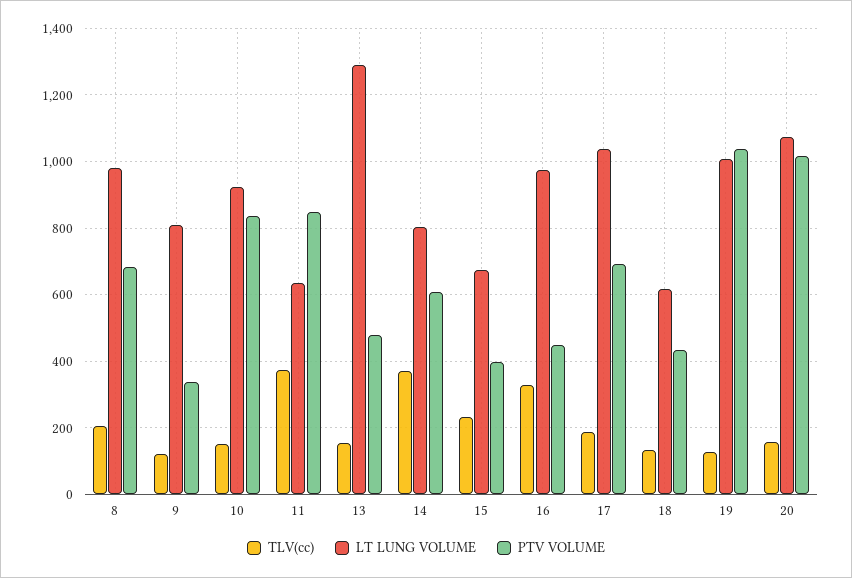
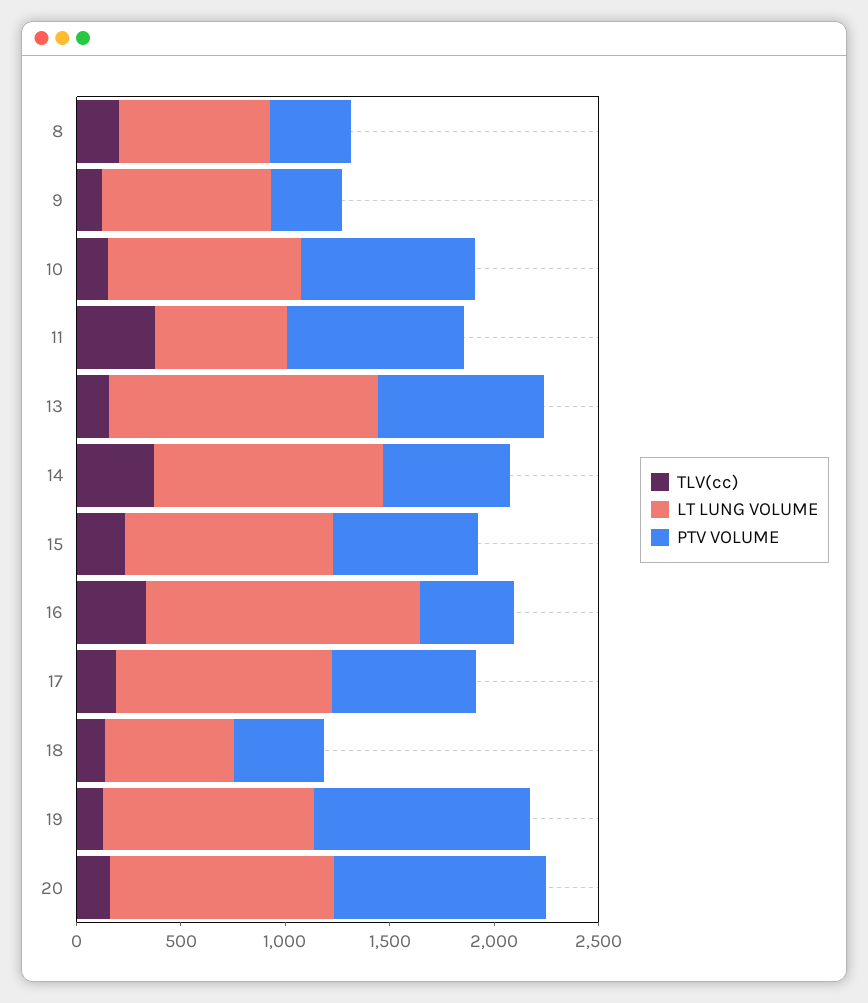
  {
    "TLV(cc)": {
      "8": 200,
      "9": 120,
      "10": 160,
      "11": 380,
      "13": 160,
      "14": 380,
      "15": 240,
      "16": 340,
      "17": 180,
      "18": 140,
      "19": 120,
      "20": 160
    },
    "LT LUNG VOLUME": {
-     "8": 980,
+     "8": 700,
      "9": 800,
      "10": 920,
      "11": 640,
      "13": 1280,
-     "14": 800,
+     "14": 1100,
-     "15": 680,
+     "15": 1000,
-     "16": 980,
+     "16": 1300,
      "17": 1040,
      "18": 620,
      "19": 1000,
      "20": 1080
    },
    "PTV VOLUME": {
-     "8": 680,
+     "8": 400,
      "9": 340,
      "10": 840,
      "11": 840,
-     "13": 480,
+     "13": 800,
      "14": 600,
-     "15": 400,
+     "15": 700,
      "16": 440,
      "17": 700,
      "18": 440,
      "19": 1040,
      "20": 1020
    }
  }

